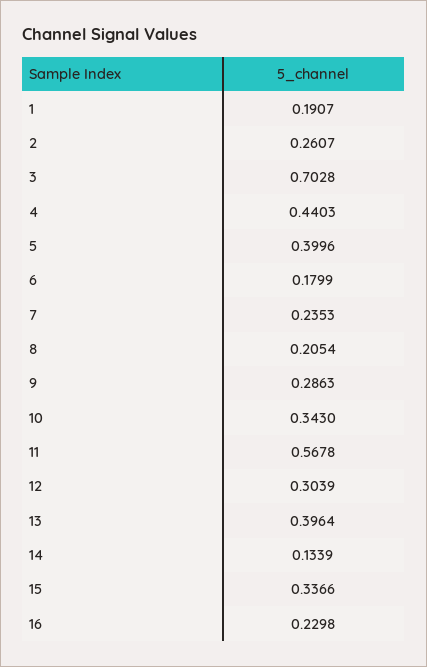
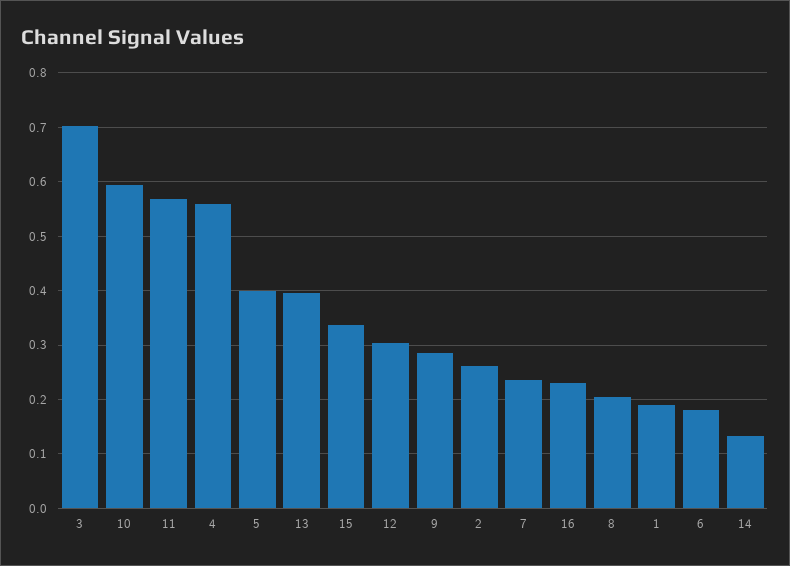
  {
    "1": 0.1907,
    "2": 0.2607,
    "3": 0.7028,
-   "4": 0.4403,
+   "4": 0.56,
    "5": 0.3996,
    "6": 0.1799,
    "7": 0.2353,
    "8": 0.2054,
    "9": 0.2863,
-   "10": 0.343,
+   "10": 0.6,
    "11": 0.5678,
    "12": 0.3039,
    "13": 0.3964,
    "14": 0.1339,
    "15": 0.3366,
    "16": 0.2298
  }

